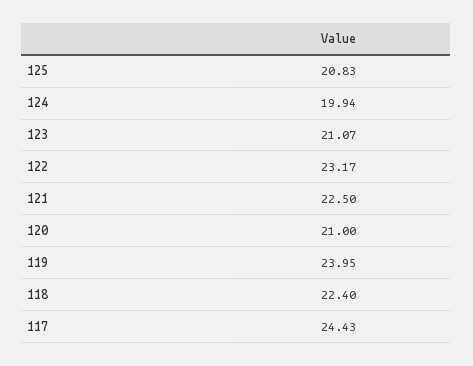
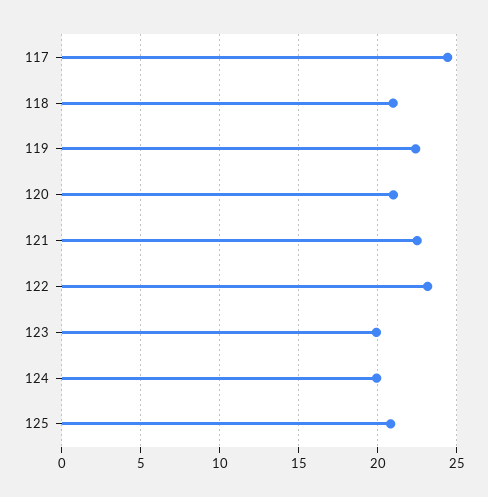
  {
    "125": 20.83,
    "124": 19.94,
-   "123": 21.07,
+   "123": 20,
    "122": 23.17,
    "121": 22.5,
    "120": 21,
-   "119": 23.95,
+   "119": 22.5,
-   "118": 22.4,
+   "118": 21,
    "117": 24.43
  }

